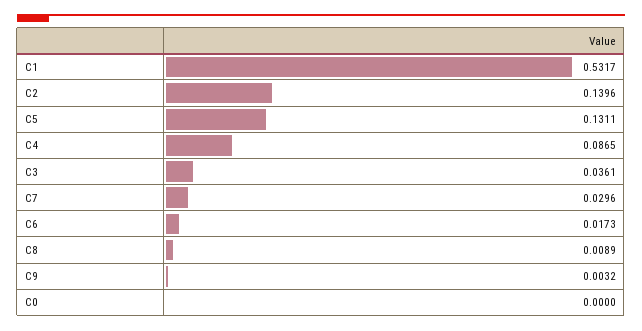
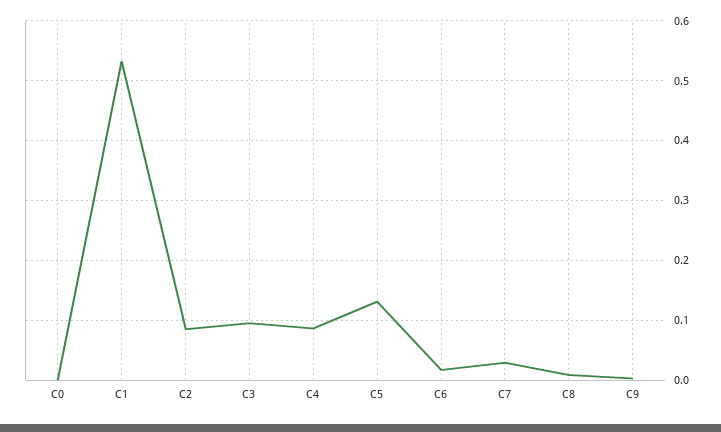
  {
    "C1": 0.5317,
-   "C2": 0.1396,
+   "C2": 0.08,
    "C5": 0.1311,
    "C4": 0.0865,
-   "C3": 0.0361,
+   "C3": 0.1,
    "C7": 0.0296,
    "C6": 0.0173,
    "C8": 0.0089,
    "C9": 0.0032,
    "C0": 0
  }

